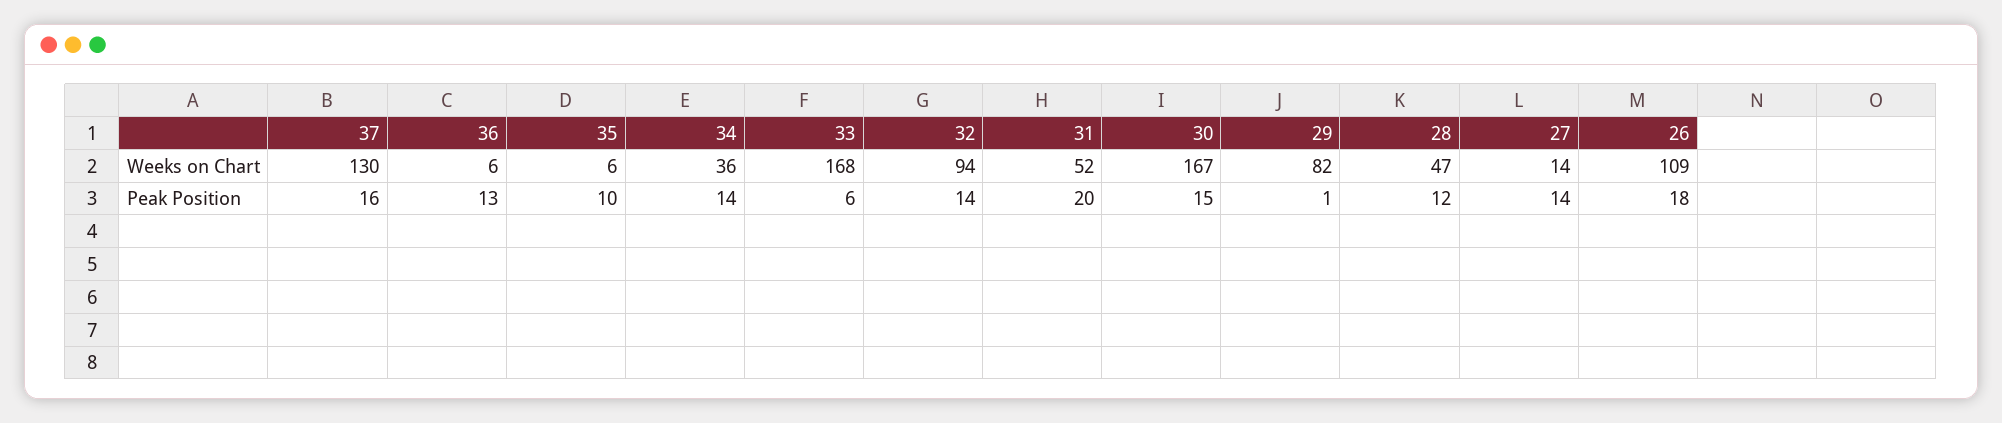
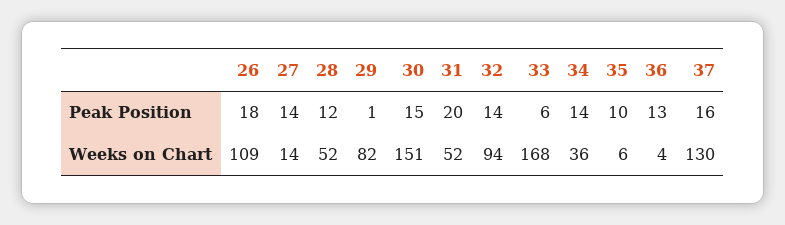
  {
    "37": {
      "Weeks on Chart": 130,
      "Peak Position": 16
    },
    "36": {
-     "Weeks on Chart": 6,
+     "Weeks on Chart": 4,
      "Peak Position": 13
    },
    "35": {
      "Weeks on Chart": 6,
      "Peak Position": 10
    },
    "34": {
      "Weeks on Chart": 36,
      "Peak Position": 14
    },
    "33": {
      "Weeks on Chart": 168,
      "Peak Position": 6
    },
    "32": {
      "Weeks on Chart": 94,
      "Peak Position": 14
    },
    "31": {
      "Weeks on Chart": 52,
      "Peak Position": 20
    },
    "30": {
-     "Weeks on Chart": 167,
+     "Weeks on Chart": 151,
      "Peak Position": 15
    },
    "29": {
      "Weeks on Chart": 82,
      "Peak Position": 1
    },
    "28": {
-     "Weeks on Chart": 47,
+     "Weeks on Chart": 52,
      "Peak Position": 12
    },
    "27": {
      "Weeks on Chart": 14,
      "Peak Position": 14
    },
    "26": {
      "Weeks on Chart": 109,
      "Peak Position": 18
    }
  }

